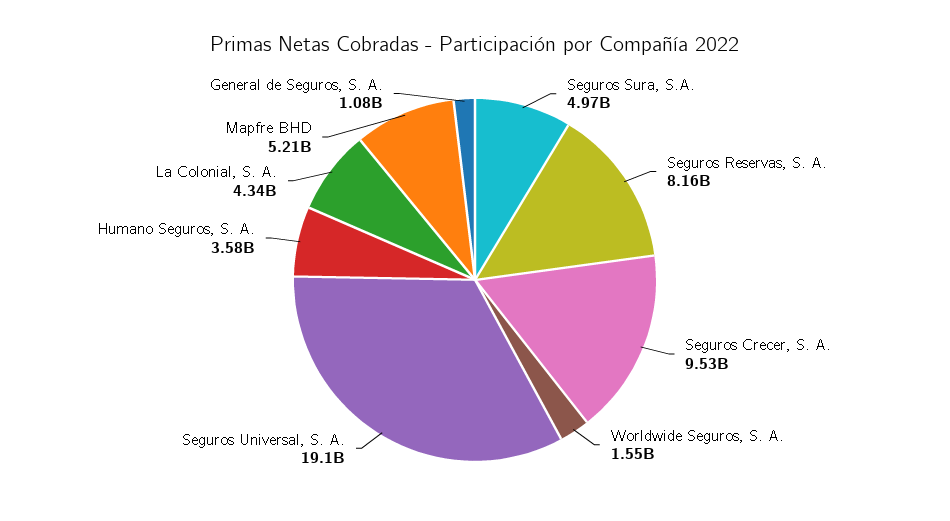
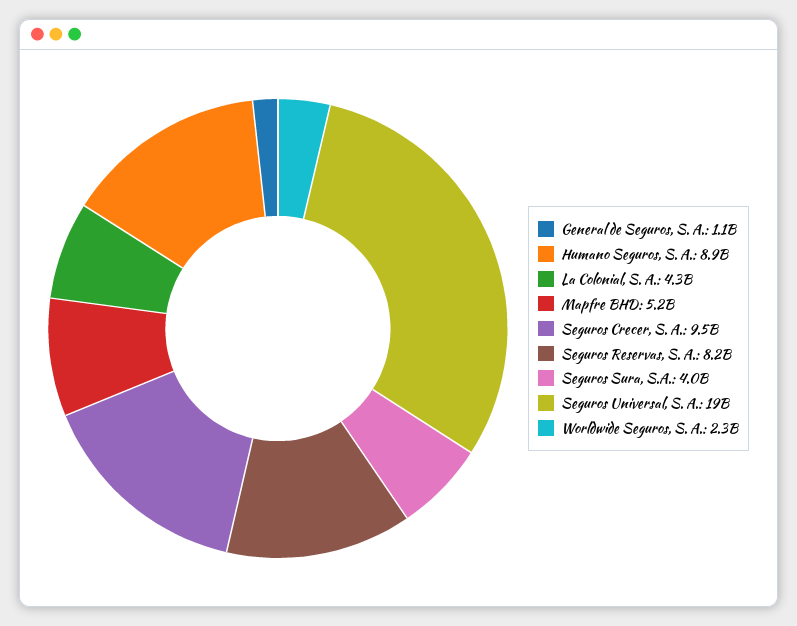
  {
-   "Seguros Sura, S.A.": 4970000000,
+   "Seguros Sura, S.A.": 4000000000,
    "Seguros Reservas, S. A.": 8160000000,
    "Seguros Crecer, S. A.": 9530000000,
-   "Worldwide Seguros, S. A.": 1550000000,
+   "Worldwide Seguros, S. A.": 2300000000,
    "Seguros Universal, S. A.": 19100000000,
-   "Humano Seguros, S. A.": 3580000000,
+   "Humano Seguros, S. A.": 8900000000,
    "La Colonial, S. A.": 4340000000,
    "Mapfre BHD": 5210000000,
    "General de Seguros, S. A.": 1080000000
  }

